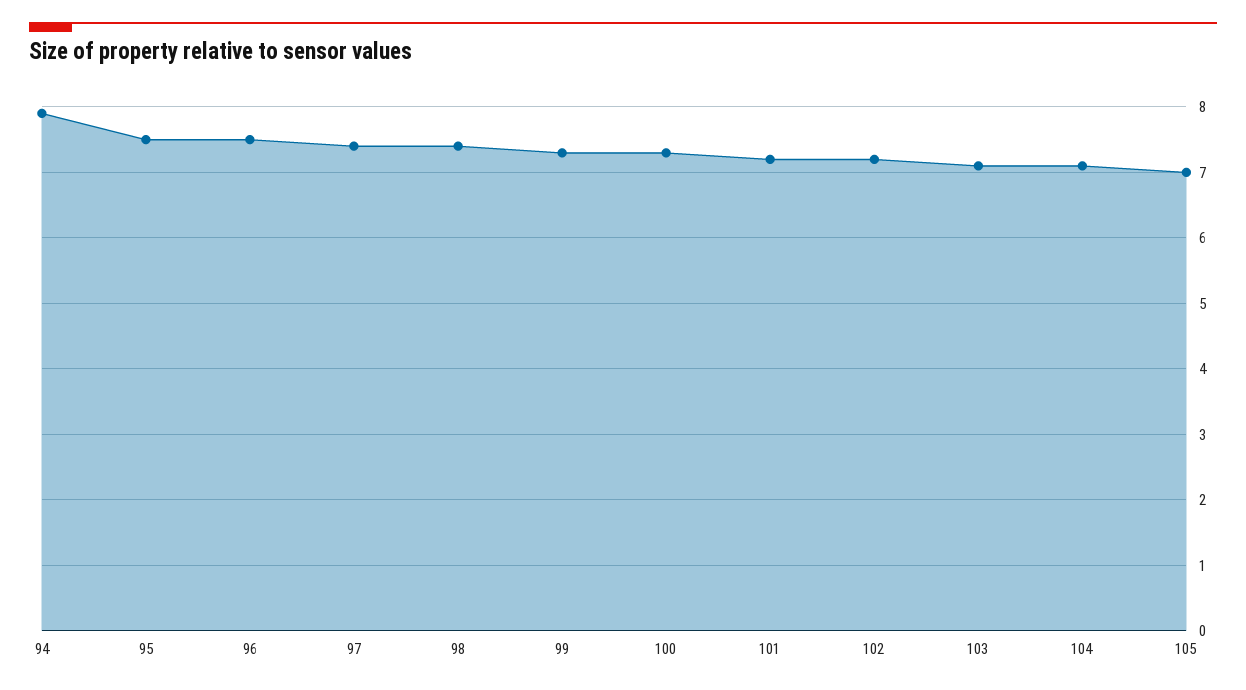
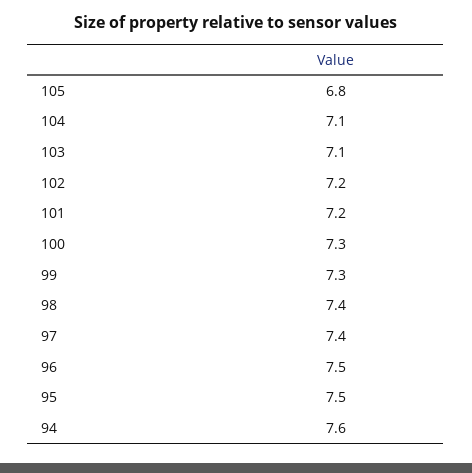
  {
-   "94": 7.9,
+   "94": 7.6,
    "95": 7.5,
    "96": 7.5,
    "97": 7.4,
    "98": 7.4,
    "99": 7.3,
    "100": 7.3,
    "101": 7.2,
    "102": 7.2,
    "103": 7.1,
    "104": 7.1,
-   "105": 7
+   "105": 6.8
  }

